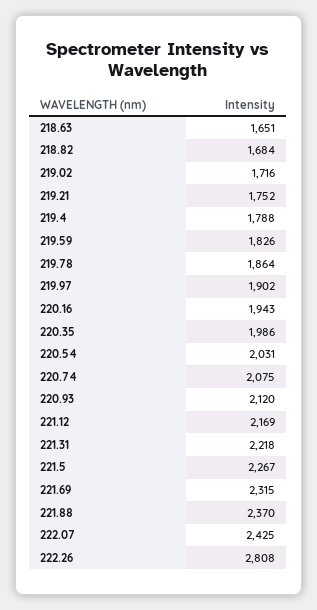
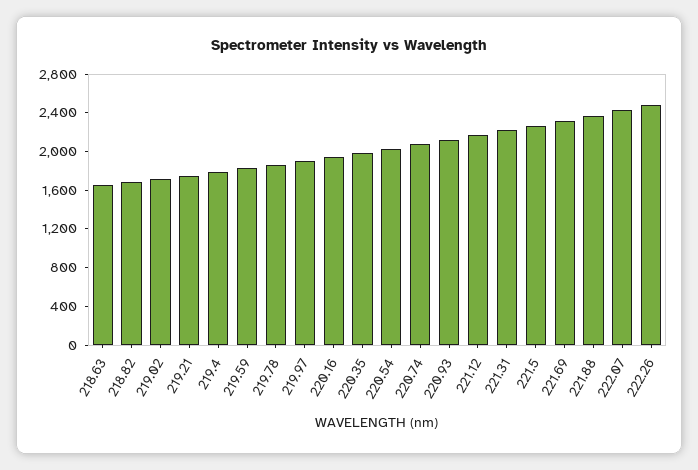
  {
    "218.63": 1651,
    "218.82": 1684,
    "219.02": 1716,
    "219.21": 1752,
    "219.4": 1788,
    "219.59": 1826,
    "219.78": 1864,
    "219.97": 1902,
    "220.16": 1943,
    "220.35": 1986,
    "220.54": 2031,
    "220.74": 2075,
    "220.93": 2120,
    "221.12": 2169,
    "221.31": 2218,
    "221.5": 2267,
    "221.69": 2315,
    "221.88": 2370,
    "222.07": 2425,
-   "222.26": 2808
+   "222.26": 2500
  }

